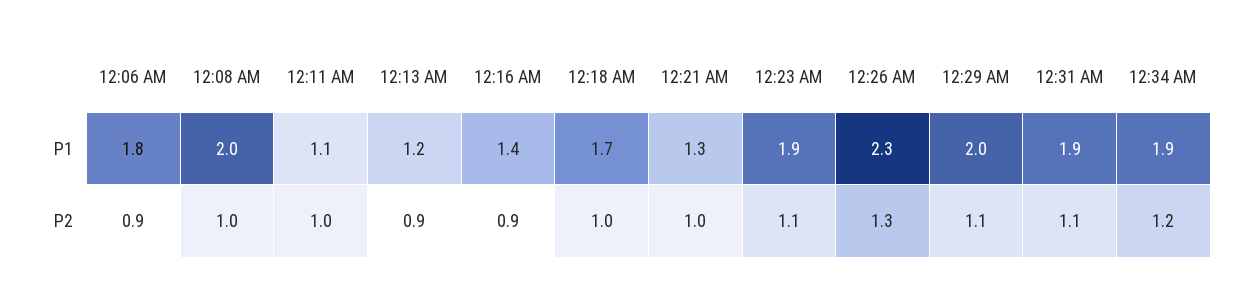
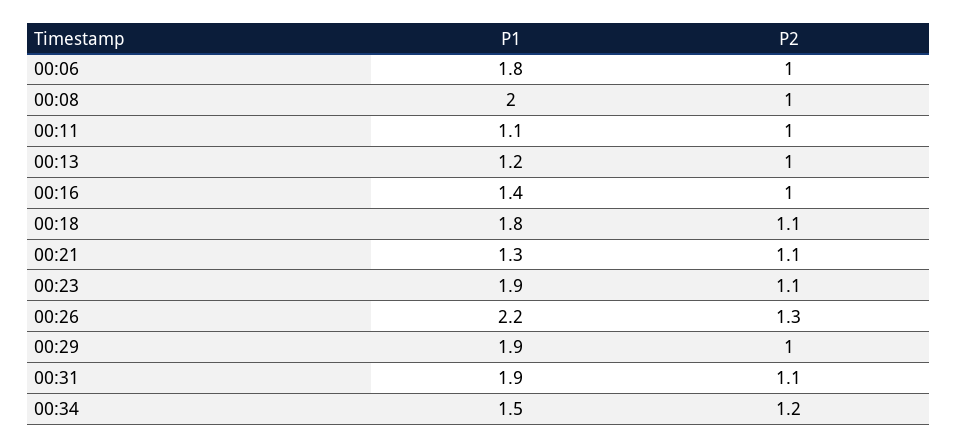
  {
    "12:06 AM": {
      "P1": 1.8,
-     "P2": 0.9
+     "P2": 1
    },
    "12:08 AM": {
      "P1": 2,
      "P2": 1
    },
    "12:11 AM": {
      "P1": 1.1,
      "P2": 1
    },
    "12:13 AM": {
      "P1": 1.2,
-     "P2": 0.9
+     "P2": 1
    },
    "12:16 AM": {
      "P1": 1.4,
-     "P2": 0.9
+     "P2": 1
    },
    "12:18 AM": {
-     "P1": 1.7,
+     "P1": 1.8,
-     "P2": 1
+     "P2": 1.1
    },
    "12:21 AM": {
      "P1": 1.3,
-     "P2": 1
+     "P2": 1.1
    },
    "12:23 AM": {
      "P1": 1.9,
      "P2": 1.1
    },
    "12:26 AM": {
-     "P1": 2.3,
+     "P1": 2.2,
      "P2": 1.3
    },
    "12:29 AM": {
-     "P1": 2,
+     "P1": 1.9,
-     "P2": 1.1
+     "P2": 1
    },
    "12:31 AM": {
      "P1": 1.9,
      "P2": 1.1
    },
    "12:34 AM": {
-     "P1": 1.9,
+     "P1": 1.5,
      "P2": 1.2
    }
  }

